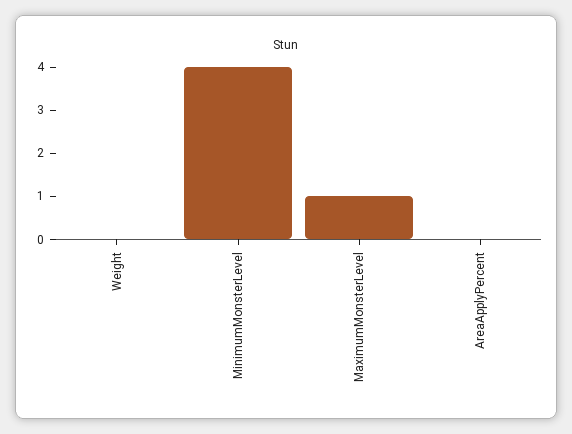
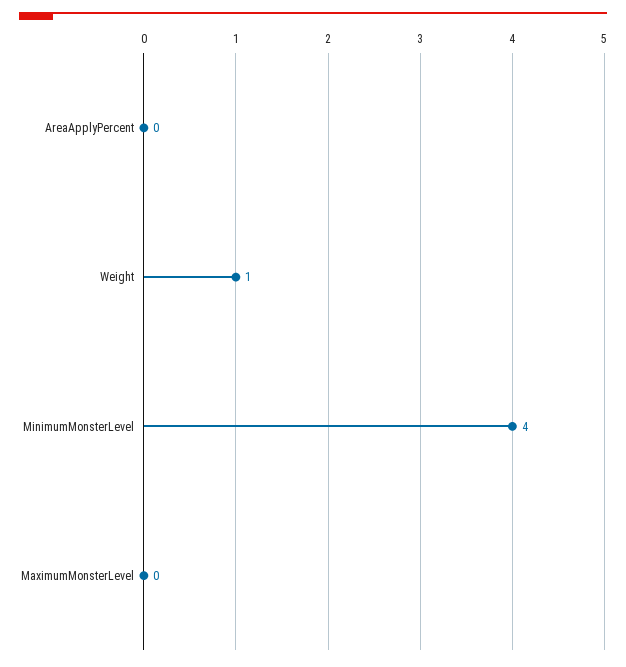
  {
-   "Weight": 0,
+   "Weight": 1,
    "MinimumMonsterLevel": 4,
-   "MaximumMonsterLevel": 1,
+   "MaximumMonsterLevel": 0,
    "AreaApplyPercent": 0
  }

